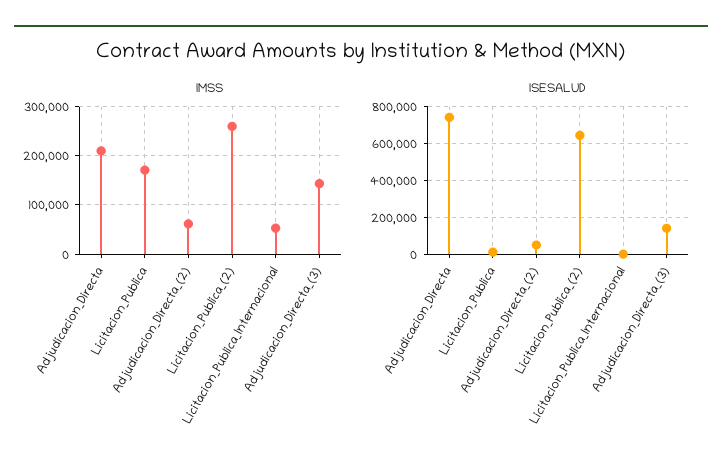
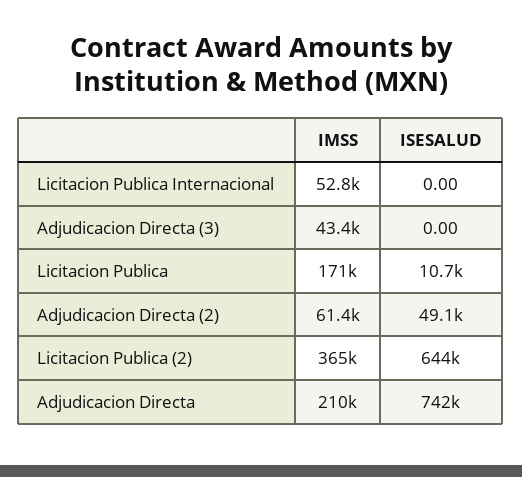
  {
    "IMSS": {
      "Adjudicacion_Directa": 210000,
      "Licitacion_Publica": 171000,
      "Adjudicacion_Directa_(2)": 61400,
-     "Licitacion_Publica_(2)": 260000,
+     "Licitacion_Publica_(2)": 365000,
      "Licitacion_Publica_Internacional": 52800,
-     "Adjudicacion_Directa_(3)": 140000
+     "Adjudicacion_Directa_(3)": 43400
    },
    "ISESALUD": {
      "Adjudicacion_Directa": 742000,
      "Licitacion_Publica": 10700,
      "Adjudicacion_Directa_(2)": 49100,
      "Licitacion_Publica_(2)": 644000,
      "Licitacion_Publica_Internacional": 0,
-     "Adjudicacion_Directa_(3)": 150000
+     "Adjudicacion_Directa_(3)": 0
    }
  }

